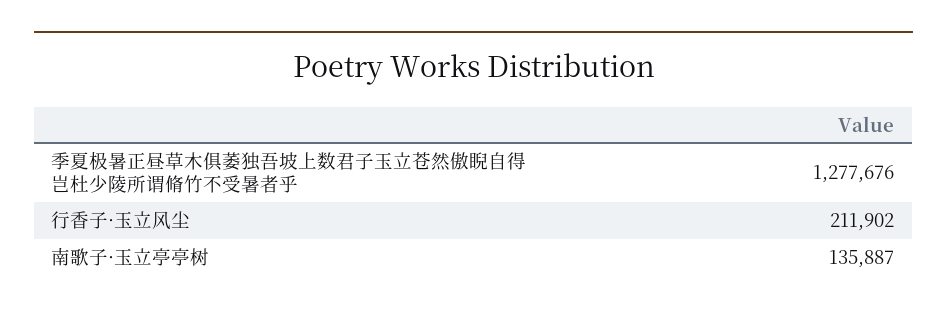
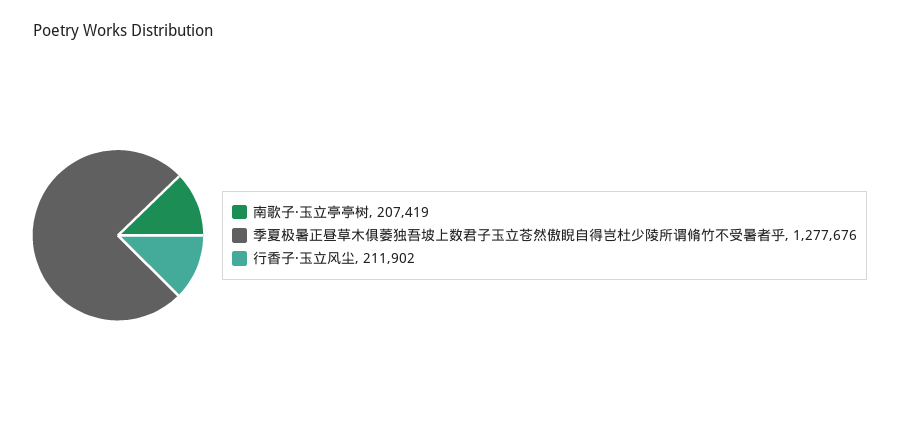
  {
    "季夏极暑正昼草木俱萎独吾坡上数君子玉立苍然傲睨自得岂杜少陵所谓脩竹不受暑者乎": 1277676,
    "行香子·玉立风尘": 211902,
-   "南歌子·玉立亭亭树": 135887
+   "南歌子·玉立亭亭树": 207419
  }

